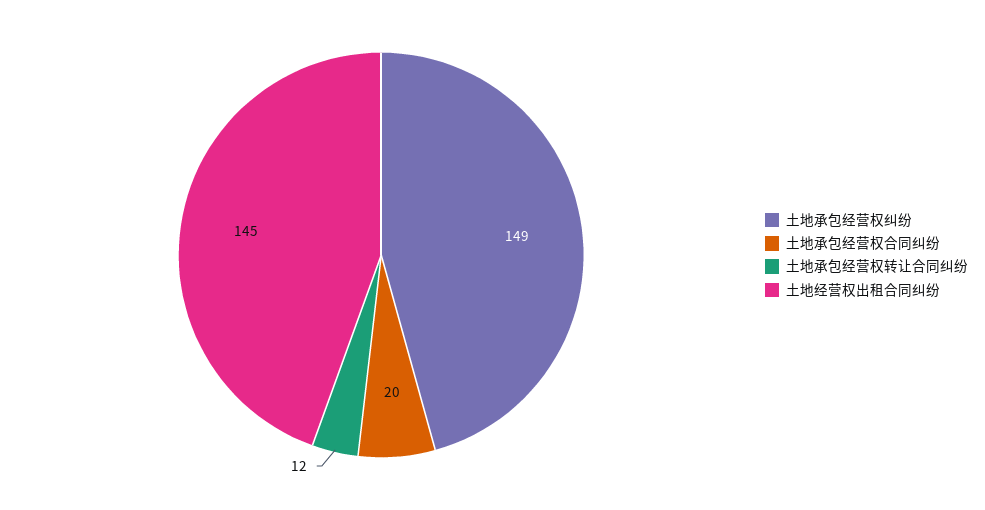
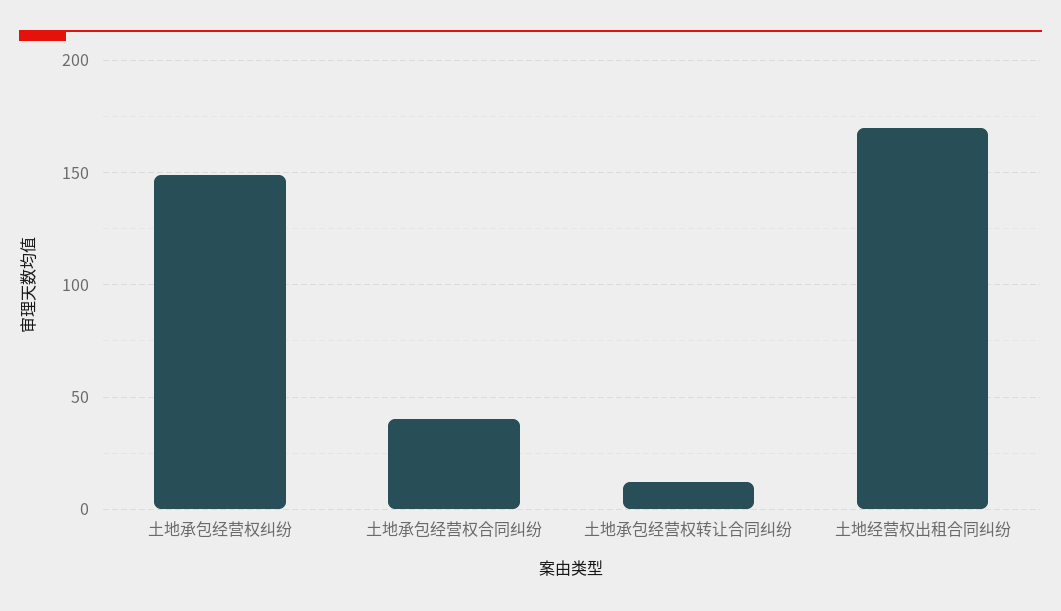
  {
    "土地承包经营权纠纷": 149,
-   "土地承包经营权合同纠纷": 20,
+   "土地承包经营权合同纠纷": 40,
    "土地承包经营权转让合同纠纷": 12,
-   "土地经营权出租合同纠纷": 145
+   "土地经营权出租合同纠纷": 170
  }

